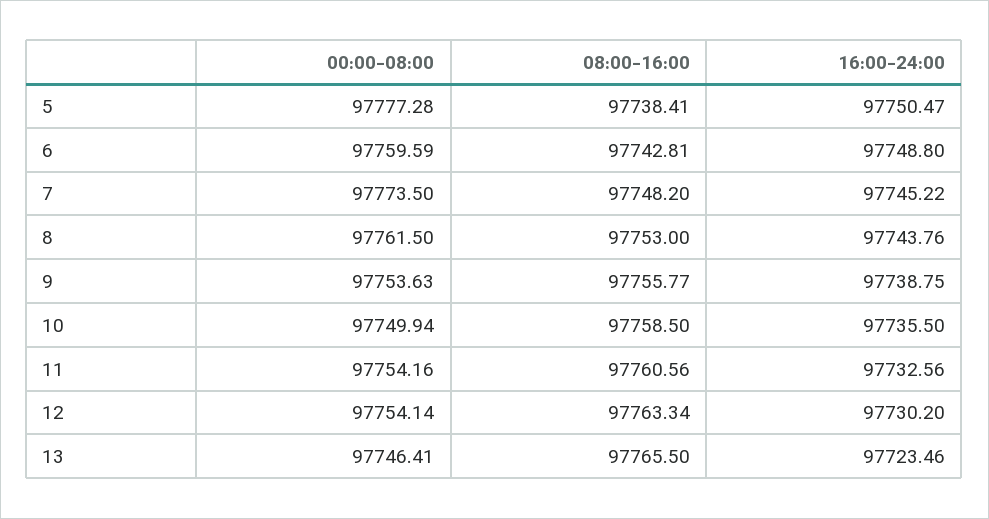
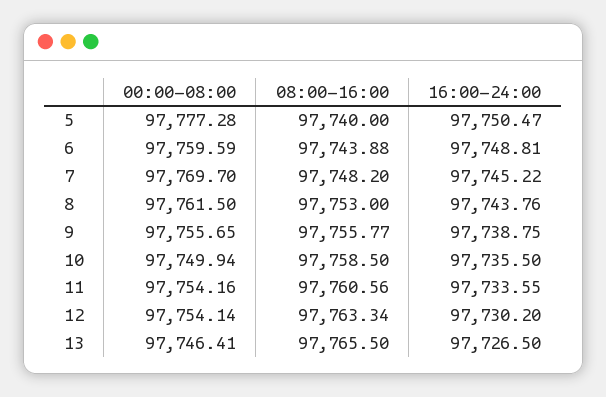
  {
    "00:00-08:00": {
      "5": 97777.28,
      "6": 97759.59,
-     "7": 97773.5,
+     "7": 97769.7,
      "8": 97761.5,
-     "9": 97753.63,
+     "9": 97755.65,
      "10": 97749.94,
      "11": 97754.16,
      "12": 97754.14,
      "13": 97746.41
    },
    "08:00-16:00": {
-     "5": 97738.41,
+     "5": 97740,
-     "6": 97742.81,
+     "6": 97743.88,
      "7": 97748.2,
      "8": 97753,
      "9": 97755.77,
      "10": 97758.5,
      "11": 97760.56,
      "12": 97763.34,
      "13": 97765.5
    },
    "16:00-24:00": {
      "5": 97750.47,
-     "6": 97748.8,
+     "6": 97748.81,
      "7": 97745.22,
      "8": 97743.76,
      "9": 97738.75,
      "10": 97735.5,
-     "11": 97732.56,
+     "11": 97733.55,
      "12": 97730.2,
-     "13": 97723.46
+     "13": 97726.5
    }
  }

